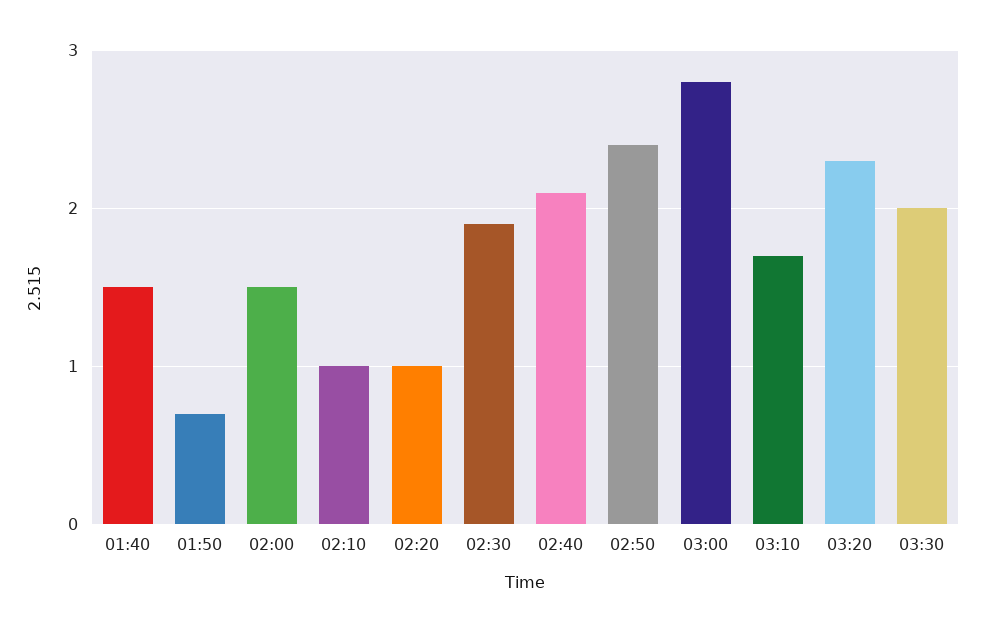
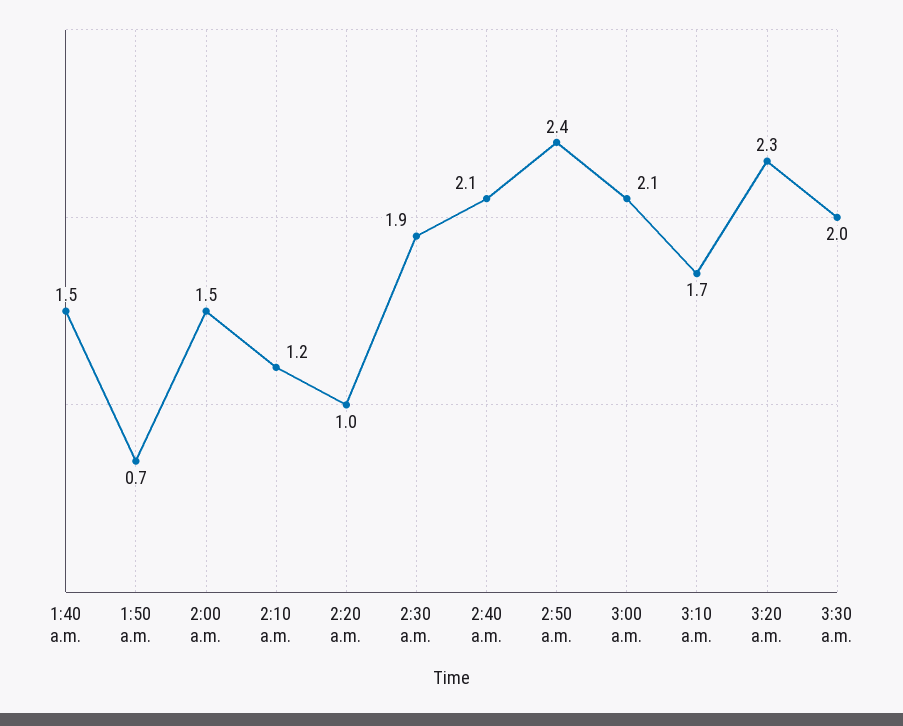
  {
    "01:40": 1.5,
    "01:50": 0.7,
    "02:00": 1.5,
-   "02:10": 1,
+   "02:10": 1.2,
    "02:20": 1,
    "02:30": 1.9,
    "02:40": 2.1,
    "02:50": 2.4,
-   "03:00": 2.8,
+   "03:00": 2.1,
    "03:10": 1.7,
    "03:20": 2.3,
    "03:30": 2
  }

